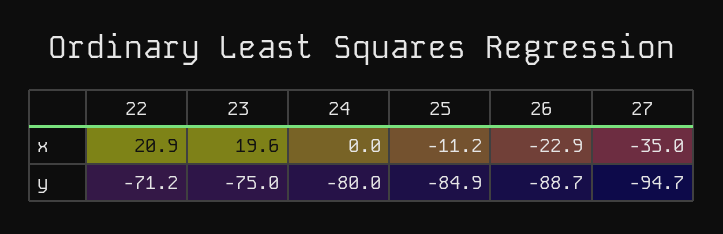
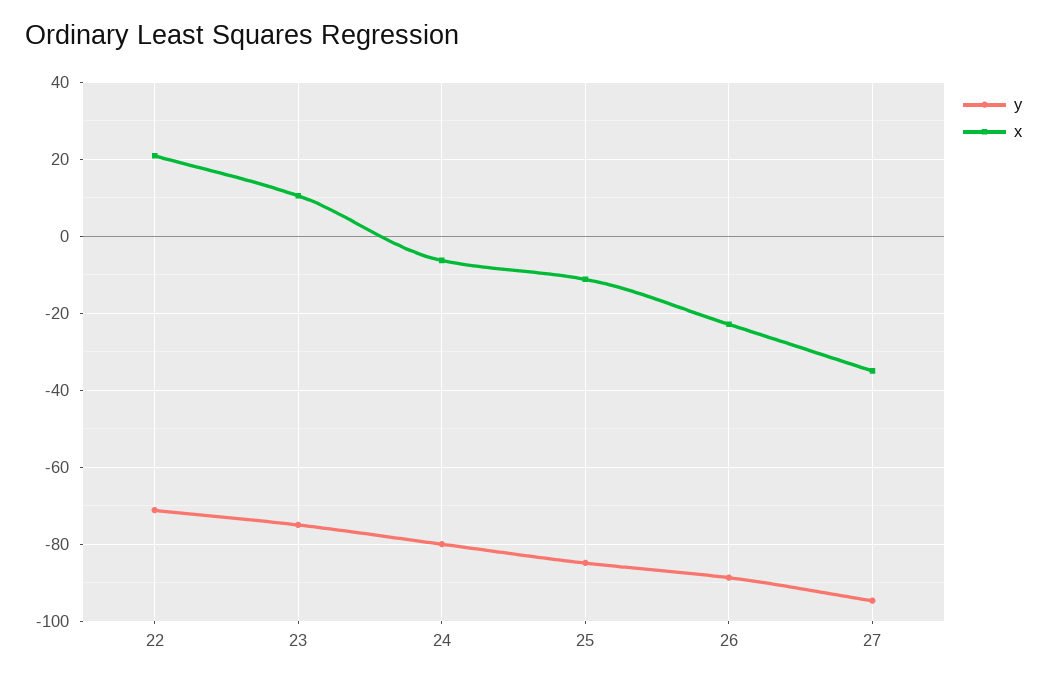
  {
    "x": {
      "22": 20.9,
-     "23": 19.6,
+     "23": 10,
-     "24": 0,
+     "24": -6,
      "25": -11.2,
      "26": -22.9,
      "27": -35
    },
    "y": {
      "22": -71.2,
      "23": -75,
      "24": -80,
      "25": -84.9,
      "26": -88.7,
      "27": -94.7
    }
  }

